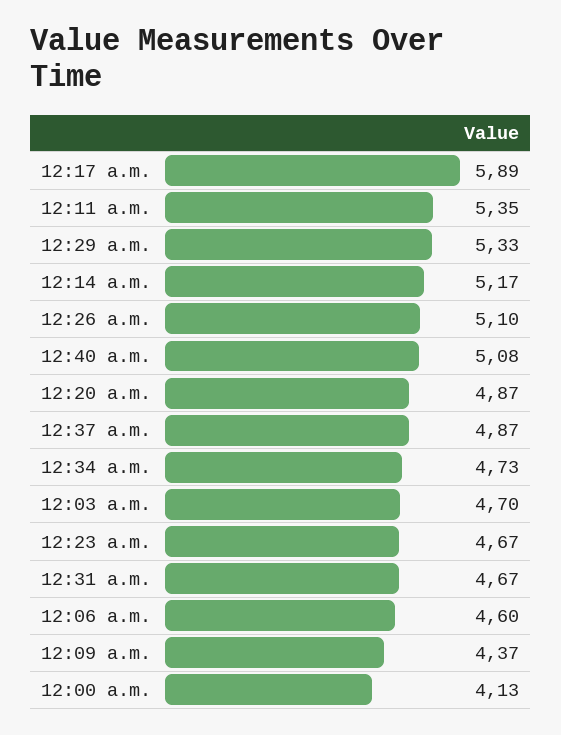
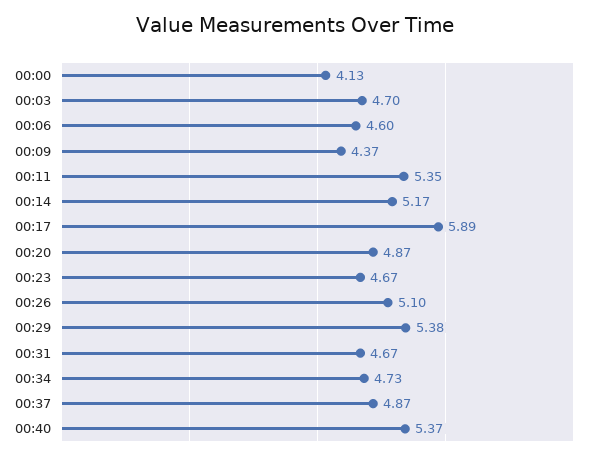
  {
    "12:17 a.m.": 5.89,
    "12:11 a.m.": 5.35,
-   "12:29 a.m.": 5.33,
+   "12:29 a.m.": 5.38,
    "12:14 a.m.": 5.17,
    "12:26 a.m.": 5.1,
-   "12:40 a.m.": 5.08,
+   "12:40 a.m.": 5.37,
    "12:20 a.m.": 4.87,
    "12:37 a.m.": 4.87,
    "12:34 a.m.": 4.73,
    "12:03 a.m.": 4.7,
    "12:23 a.m.": 4.67,
    "12:31 a.m.": 4.67,
    "12:06 a.m.": 4.6,
    "12:09 a.m.": 4.37,
    "12:00 a.m.": 4.13
  }

